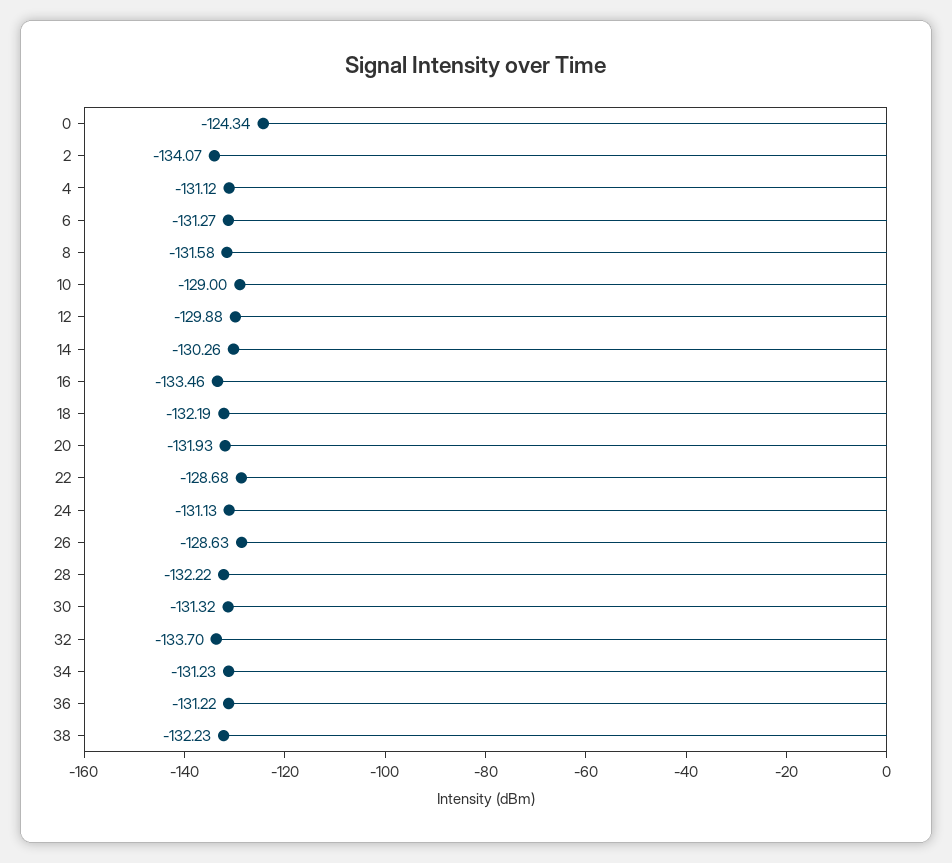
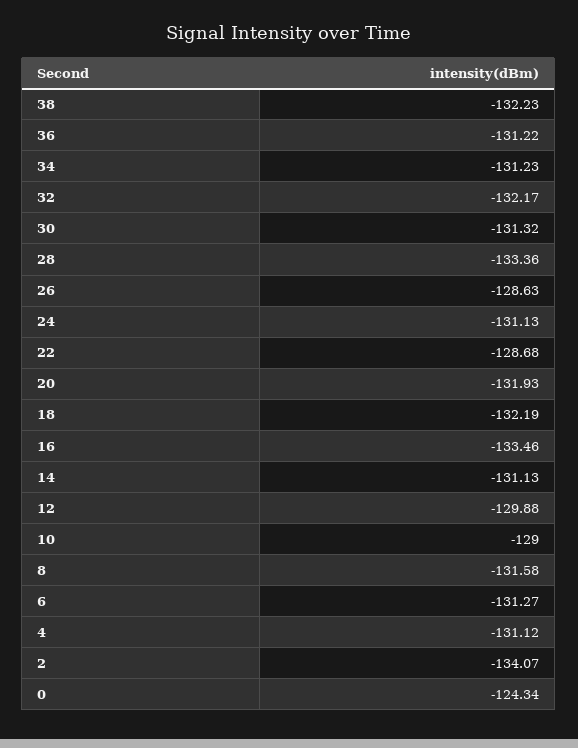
  {
    "0": -124.34,
    "2": -134.07,
    "4": -131.12,
    "6": -131.27,
    "8": -131.58,
    "10": -129,
    "12": -129.88,
-   "14": -130.26,
+   "14": -131.13,
    "16": -133.46,
    "18": -132.19,
    "20": -131.93,
    "22": -128.68,
    "24": -131.13,
    "26": -128.63,
-   "28": -132.22,
+   "28": -133.36,
    "30": -131.32,
-   "32": -133.7,
+   "32": -132.17,
    "34": -131.23,
    "36": -131.22,
    "38": -132.23
  }

